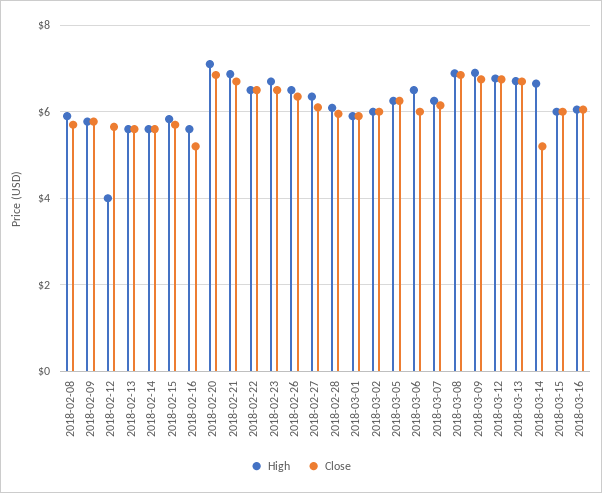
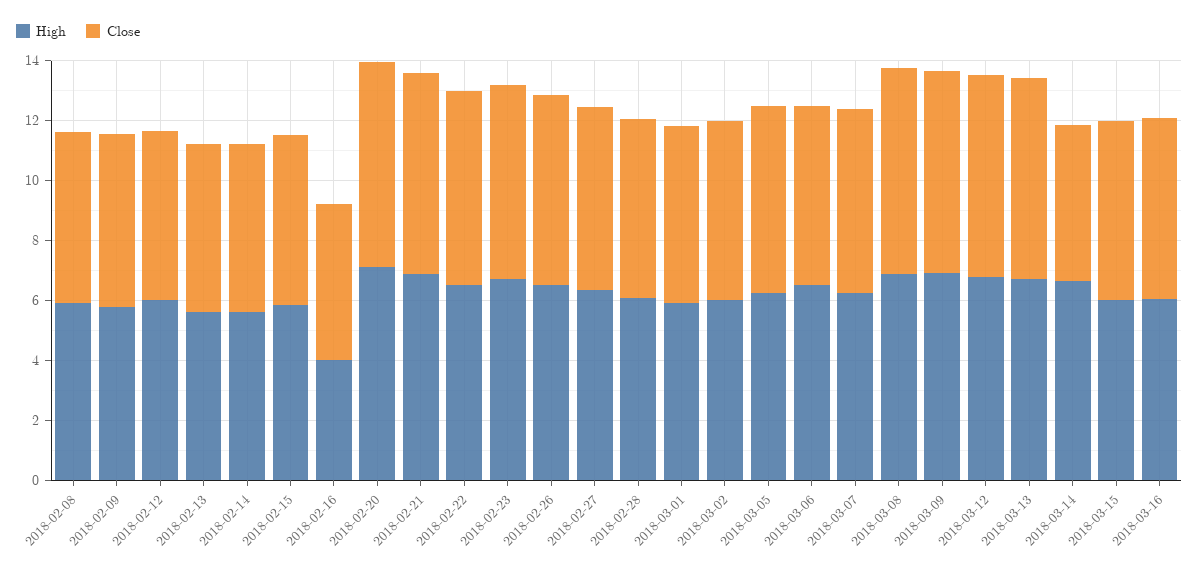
  {
    "High": {
      "2018-02-08": 6,
      "2018-02-09": 5.8,
-     "2018-02-12": 4,
+     "2018-02-12": 6,
      "2018-02-13": 5.6,
      "2018-02-14": 5.6,
      "2018-02-15": 5.8,
-     "2018-02-16": 5.6,
+     "2018-02-16": 4,
      "2018-02-20": 7.2,
      "2018-02-21": 6.8,
      "2018-02-22": 6.6,
      "2018-02-23": 6.8,
      "2018-02-26": 6.6,
      "2018-02-27": 6.4,
      "2018-02-28": 6,
      "2018-03-01": 6,
      "2018-03-02": 6,
      "2018-03-05": 6.2,
      "2018-03-06": 6.6,
      "2018-03-07": 6.2,
      "2018-03-08": 6.8,
      "2018-03-09": 7,
      "2018-03-12": 6.8,
      "2018-03-13": 6.8,
      "2018-03-14": 6.6,
      "2018-03-15": 6,
      "2018-03-16": 6
    },
    "Close": {
      "2018-02-08": 5.8,
      "2018-02-09": 5.8,
      "2018-02-12": 5.6,
      "2018-02-13": 5.6,
      "2018-02-14": 5.6,
      "2018-02-15": 5.8,
      "2018-02-16": 5.2,
      "2018-02-20": 6.8,
      "2018-02-21": 6.8,
      "2018-02-22": 6.6,
      "2018-02-23": 6.6,
      "2018-02-26": 6.4,
      "2018-02-27": 6.2,
      "2018-02-28": 6,
      "2018-03-01": 6,
      "2018-03-02": 6,
      "2018-03-05": 6.2,
      "2018-03-06": 6,
      "2018-03-07": 6.2,
      "2018-03-08": 6.8,
      "2018-03-09": 6.8,
      "2018-03-12": 6.8,
      "2018-03-13": 6.8,
      "2018-03-14": 5.2,
      "2018-03-15": 6,
      "2018-03-16": 6
    }
  }

